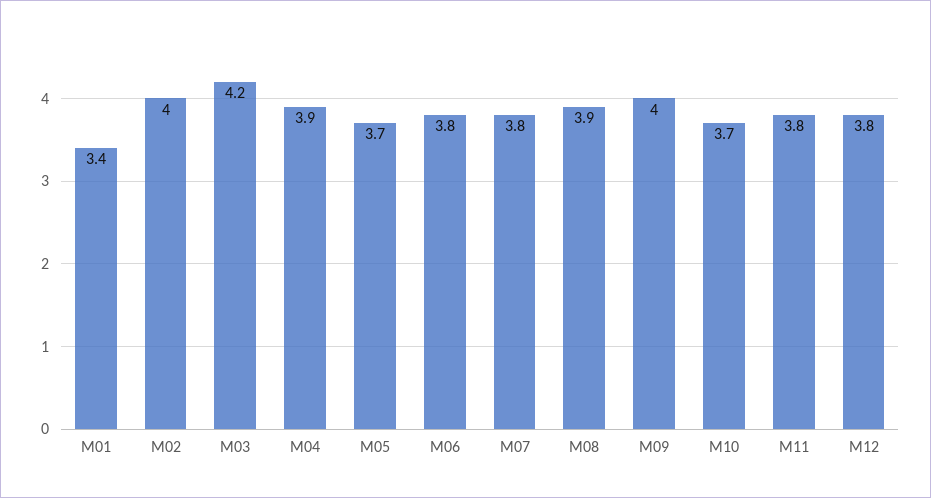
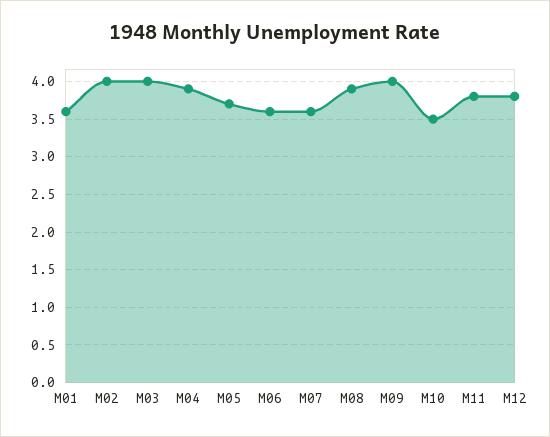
  {
-   "M01": 3.4,
+   "M01": 3.6,
    "M02": 4,
-   "M03": 4.2,
+   "M03": 4,
    "M04": 3.9,
    "M05": 3.7,
-   "M06": 3.8,
+   "M06": 3.6,
-   "M07": 3.8,
+   "M07": 3.6,
    "M08": 3.9,
    "M09": 4,
-   "M10": 3.7,
+   "M10": 3.5,
    "M11": 3.8,
    "M12": 3.8
  }

